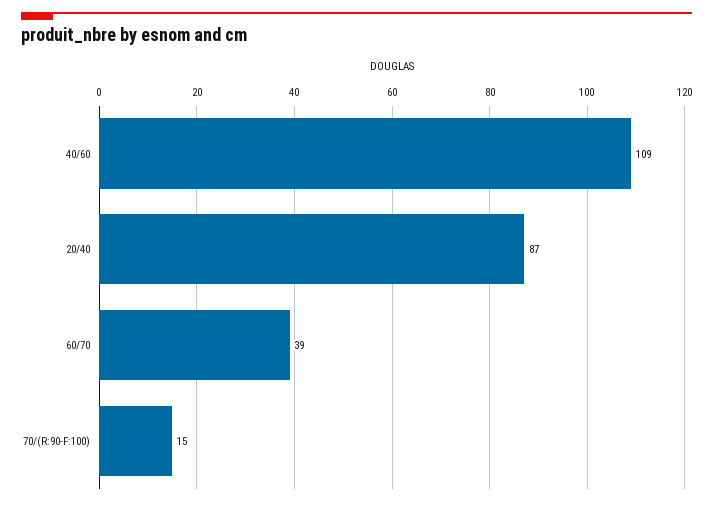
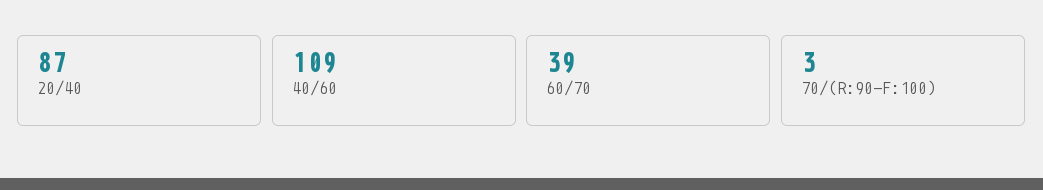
  {
    "40/60": 109,
    "20/40": 87,
    "60/70": 39,
-   "70/(R:90-F:100)": 15
+   "70/(R:90-F:100)": 3
  }

